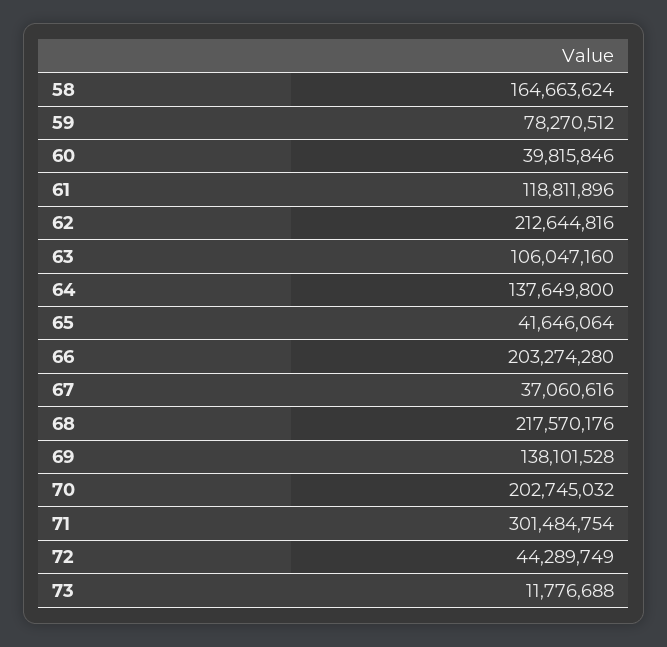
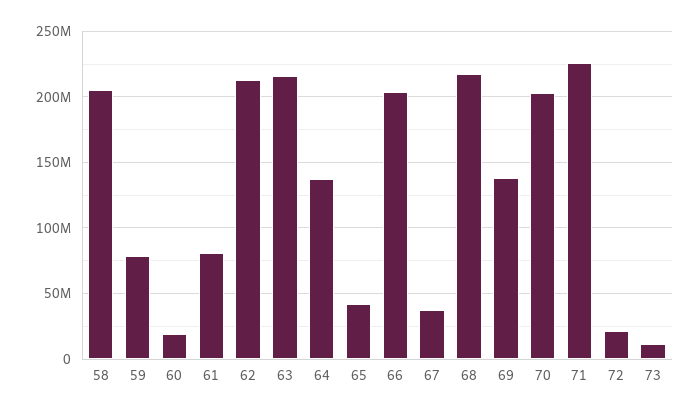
  {
-   "58": 164663624,
+   "58": 205000000,
    "59": 78270512,
-   "60": 39815846,
+   "60": 20000000,
-   "61": 118811896,
+   "61": 80000000,
    "62": 212644816,
-   "63": 106047160,
+   "63": 215000000,
    "64": 137649800,
    "65": 41646064,
    "66": 203274280,
    "67": 37060616,
    "68": 217570176,
    "69": 138101528,
    "70": 202745032,
-   "71": 301484754,
+   "71": 225000000,
-   "72": 44289749,
+   "72": 20000000,
    "73": 11776688
  }

